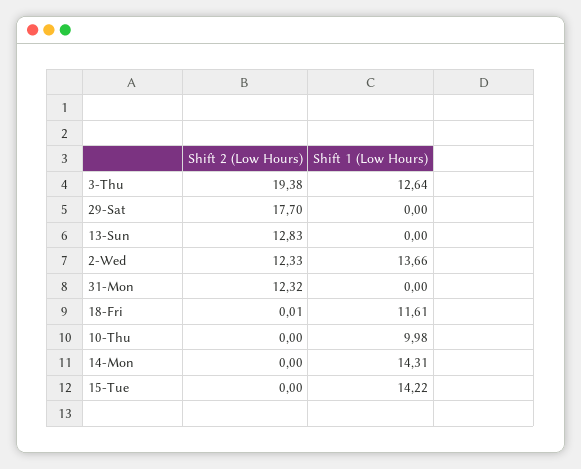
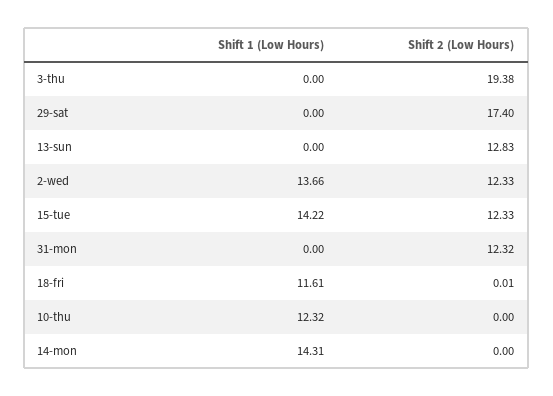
  {
    "Shift 2 (Low Hours)": {
      "3-Thu": 19.38,
-     "29-Sat": 17.7,
+     "29-Sat": 17.4,
      "13-Sun": 12.83,
      "2-Wed": 12.33,
      "31-Mon": 12.32,
      "18-Fri": 0.01,
      "10-Thu": 0,
      "14-Mon": 0,
-     "15-Tue": 0
+     "15-Tue": 12.33
    },
    "Shift 1 (Low Hours)": {
-     "3-Thu": 12.64,
+     "3-Thu": 0,
      "29-Sat": 0,
      "13-Sun": 0,
      "2-Wed": 13.66,
      "31-Mon": 0,
      "18-Fri": 11.61,
-     "10-Thu": 9.98,
+     "10-Thu": 12.32,
      "14-Mon": 14.31,
      "15-Tue": 14.22
    }
  }

